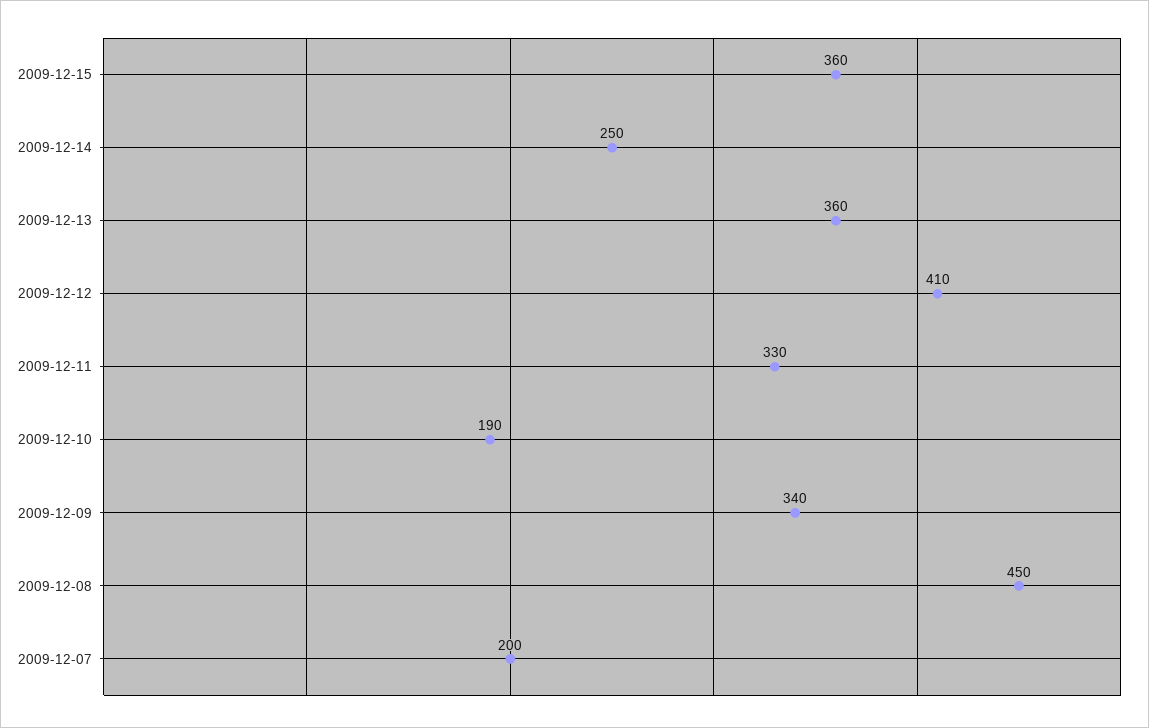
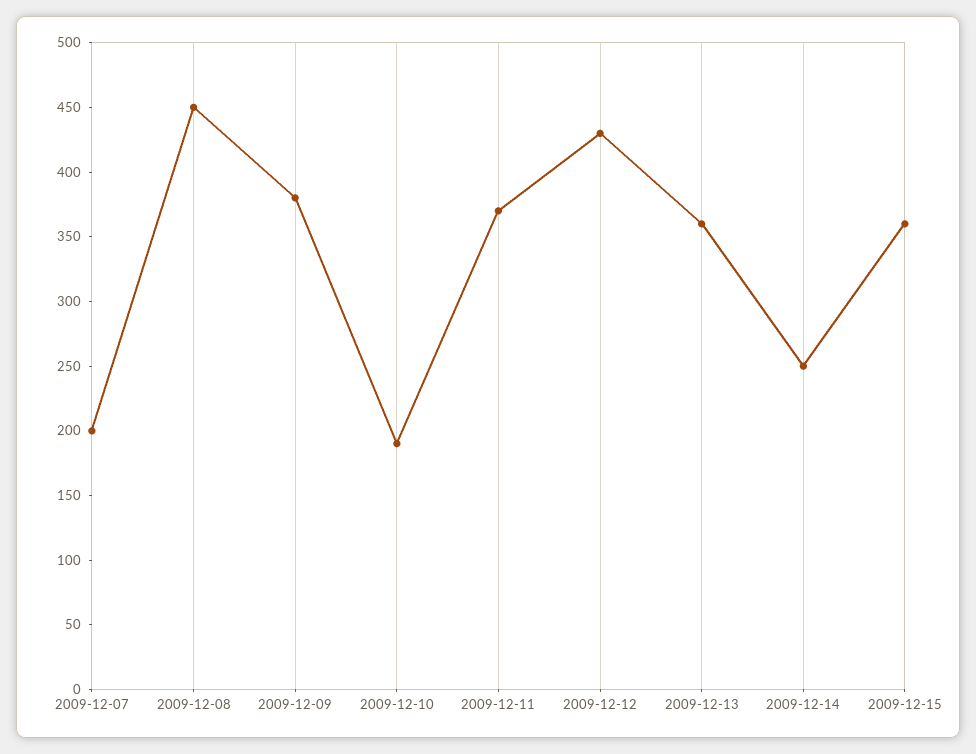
  {
    "2009-12-15": 360,
    "2009-12-14": 250,
    "2009-12-13": 360,
-   "2009-12-12": 410,
+   "2009-12-12": 430,
-   "2009-12-11": 330,
+   "2009-12-11": 370,
    "2009-12-10": 190,
-   "2009-12-09": 340,
+   "2009-12-09": 380,
    "2009-12-08": 450,
    "2009-12-07": 200
  }

